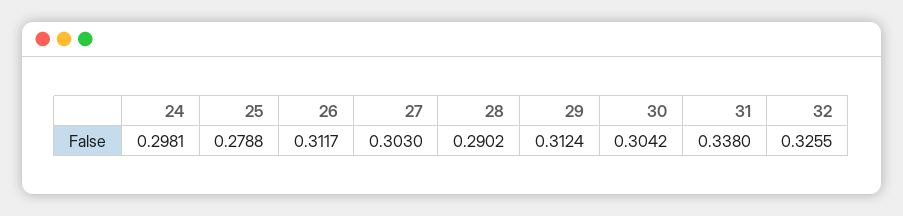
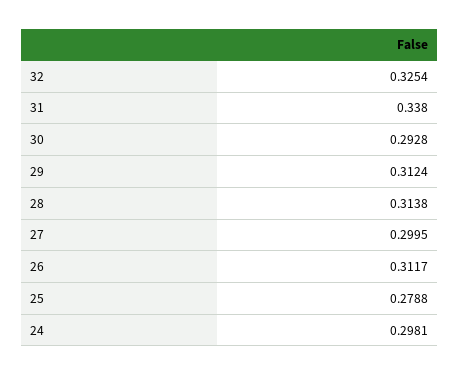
  {
    "24": 0.2981,
    "25": 0.2788,
    "26": 0.3117,
-   "27": 0.303,
+   "27": 0.2995,
-   "28": 0.2902,
+   "28": 0.3138,
    "29": 0.3124,
-   "30": 0.3042,
+   "30": 0.2928,
    "31": 0.338,
-   "32": 0.3255
+   "32": 0.3254
  }

